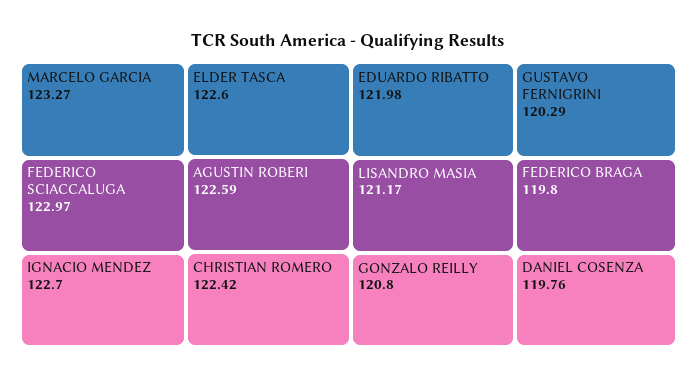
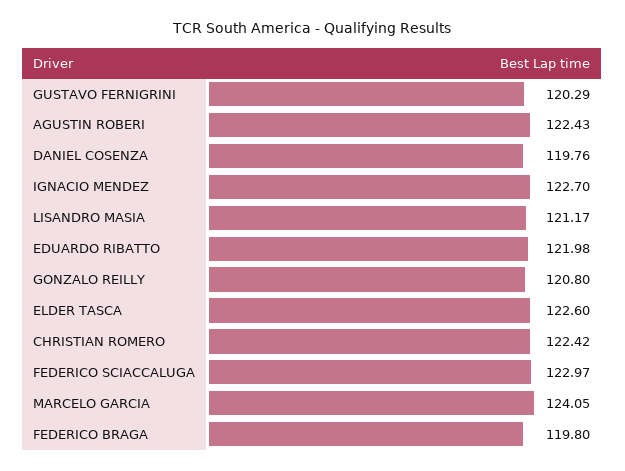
  {
-   "MARCELO GARCIA": 123.27,
+   "MARCELO GARCIA": 124.05,
    "FEDERICO SCIACCALUGA": 122.97,
    "IGNACIO MENDEZ": 122.7,
    "ELDER TASCA": 122.6,
-   "AGUSTIN ROBERI": 122.59,
+   "AGUSTIN ROBERI": 122.43,
    "CHRISTIAN ROMERO": 122.42,
    "EDUARDO RIBATTO": 121.98,
    "LISANDRO MASIA": 121.17,
    "GONZALO REILLY": 120.8,
    "GUSTAVO FERNIGRINI": 120.29,
    "FEDERICO BRAGA": 119.8,
    "DANIEL COSENZA": 119.76
  }

